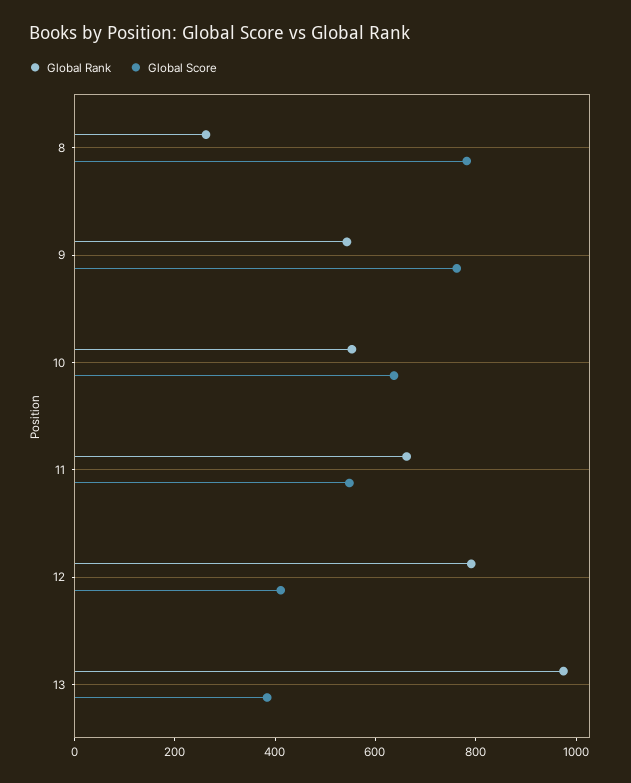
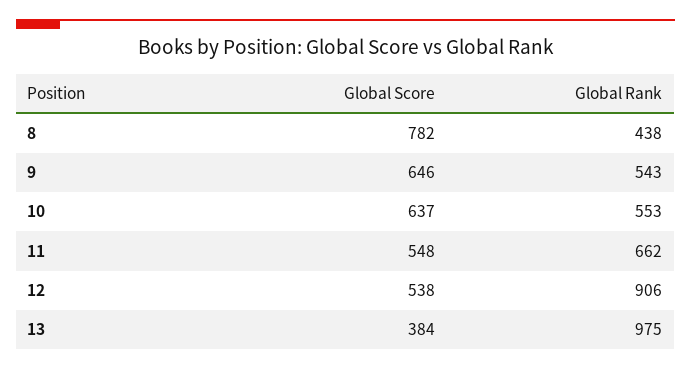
  {
    "Global Rank": {
-     "8": 250,
+     "8": 438,
      "9": 543,
      "10": 553,
      "11": 662,
-     "12": 800,
+     "12": 906,
      "13": 975
    },
    "Global Score": {
      "8": 782,
-     "9": 750,
+     "9": 646,
      "10": 637,
      "11": 548,
-     "12": 400,
+     "12": 538,
      "13": 384
    }
  }

